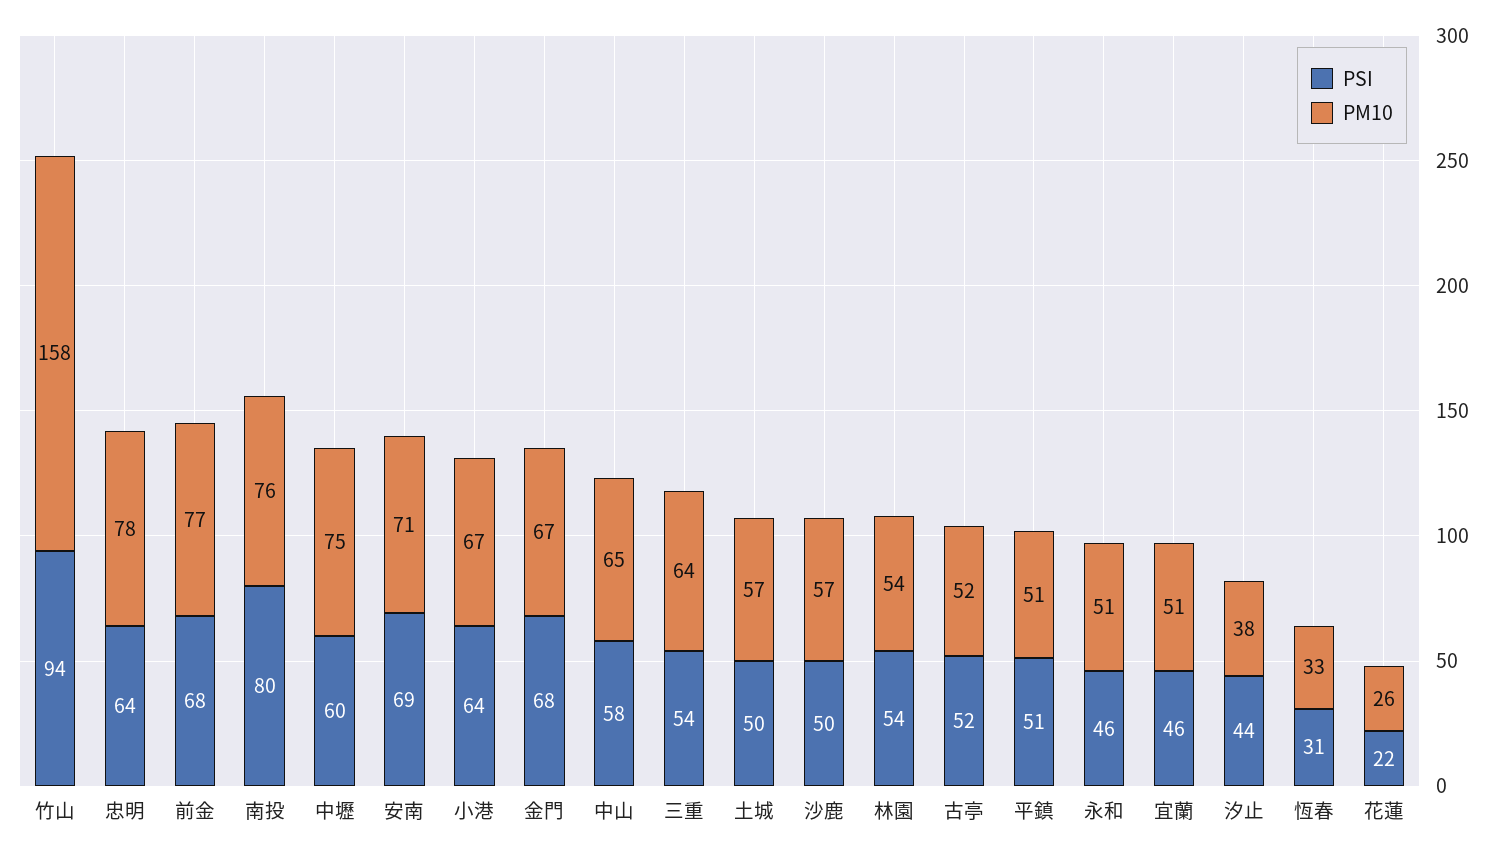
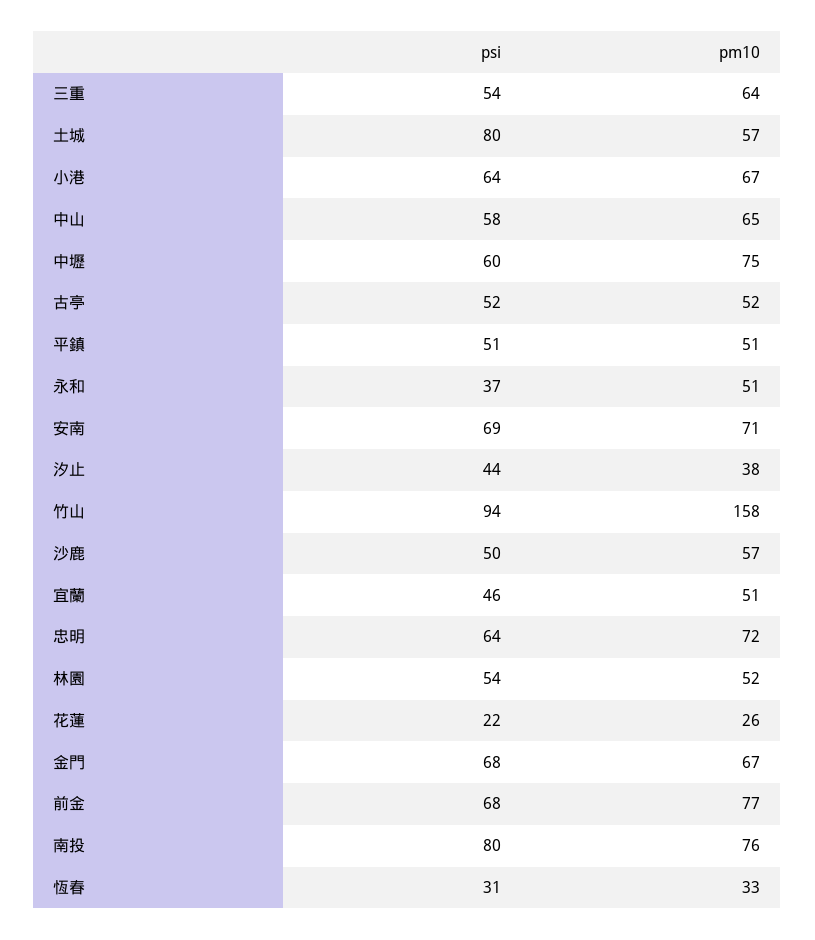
  {
    "PSI": {
      "竹山": 94,
      "忠明": 64,
      "前金": 68,
      "南投": 80,
      "中壢": 60,
      "安南": 69,
      "小港": 64,
      "金門": 68,
      "中山": 58,
      "三重": 54,
-     "土城": 50,
+     "土城": 80,
      "沙鹿": 50,
      "林園": 54,
      "古亭": 52,
      "平鎮": 51,
-     "永和": 46,
+     "永和": 37,
      "宜蘭": 46,
      "汐止": 44,
      "恆春": 31,
      "花蓮": 22
    },
    "PM10": {
      "竹山": 158,
-     "忠明": 78,
+     "忠明": 72,
      "前金": 77,
      "南投": 76,
      "中壢": 75,
      "安南": 71,
      "小港": 67,
      "金門": 67,
      "中山": 65,
      "三重": 64,
      "土城": 57,
      "沙鹿": 57,
-     "林園": 54,
+     "林園": 52,
      "古亭": 52,
      "平鎮": 51,
      "永和": 51,
      "宜蘭": 51,
      "汐止": 38,
      "恆春": 33,
      "花蓮": 26
    }
  }

